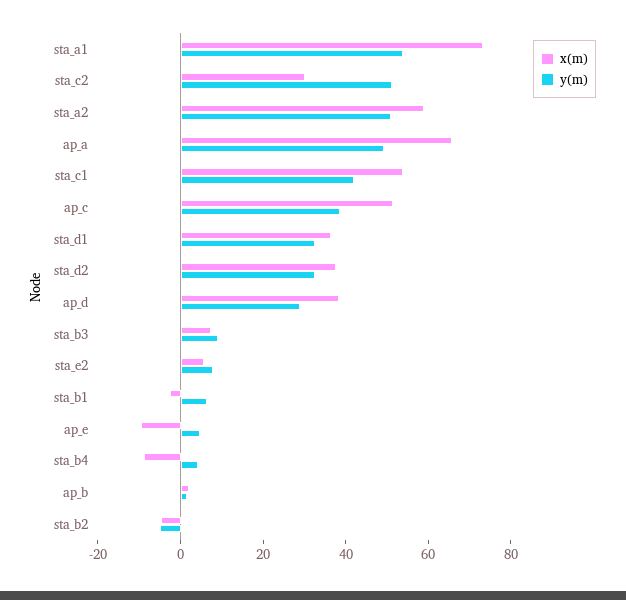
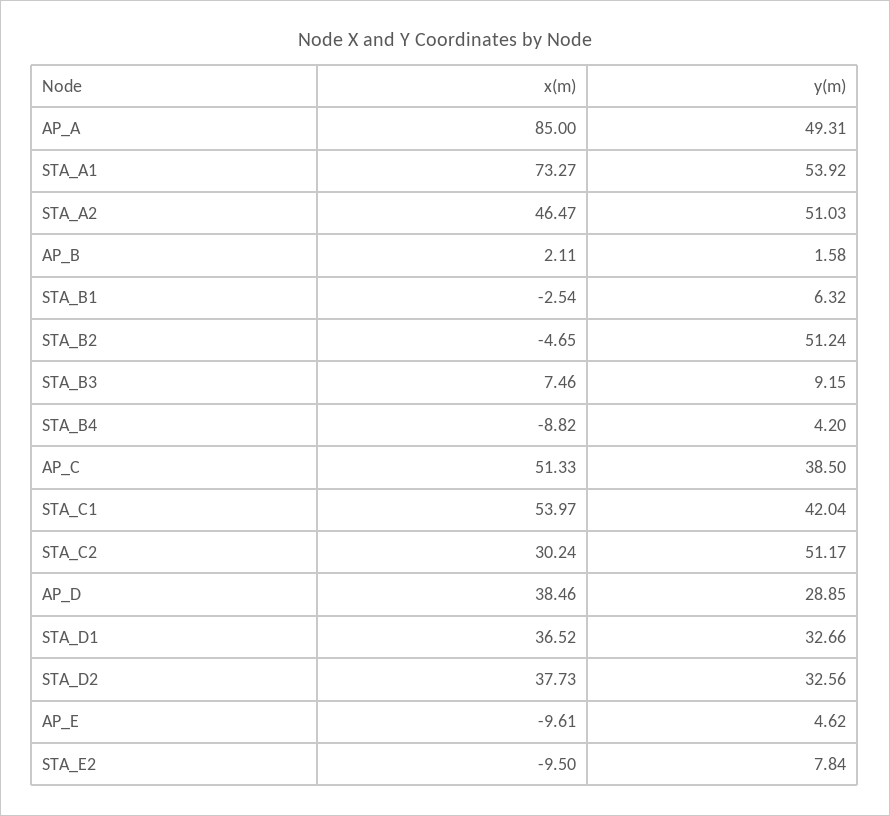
  {
    "x(m)": {
      "sta_a1": 73.27,
      "sta_c2": 30.24,
-     "sta_a2": 60,
+     "sta_a2": 46.47,
-     "ap_a": 65,
+     "ap_a": 85,
      "sta_c1": 53.97,
      "ap_c": 51.33,
      "sta_d1": 36.52,
      "sta_d2": 37.73,
      "ap_d": 38.46,
      "sta_b3": 7.46,
-     "sta_e2": 5,
+     "sta_e2": -9.5,
      "sta_b1": -2.54,
      "ap_e": -9.61,
      "sta_b4": -8.82,
      "ap_b": 2.11,
      "sta_b2": -4.65
    },
    "y(m)": {
      "sta_a1": 53.92,
      "sta_c2": 51.17,
      "sta_a2": 51.03,
      "ap_a": 49.31,
      "sta_c1": 42.04,
      "ap_c": 38.5,
      "sta_d1": 32.66,
      "sta_d2": 32.56,
      "ap_d": 28.85,
      "sta_b3": 9.15,
      "sta_e2": 7.84,
      "sta_b1": 6.32,
      "ap_e": 4.62,
      "sta_b4": 4.2,
      "ap_b": 1.58,
-     "sta_b2": -5
+     "sta_b2": 51.24
    }
  }

